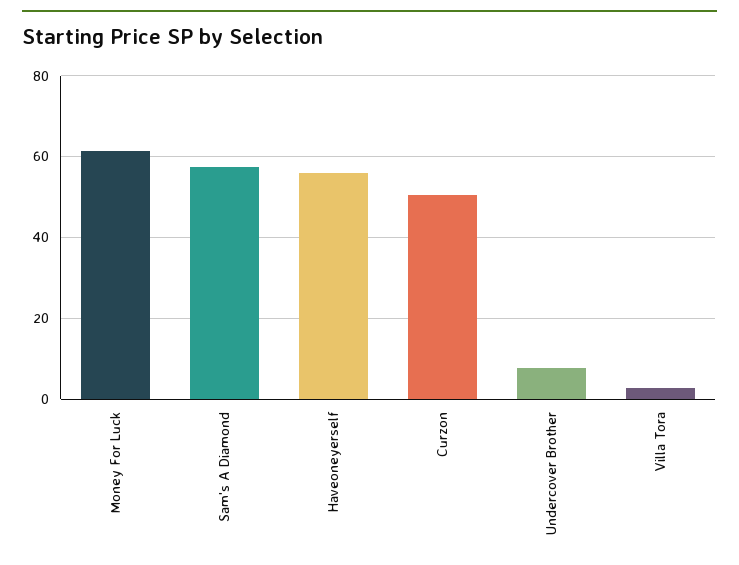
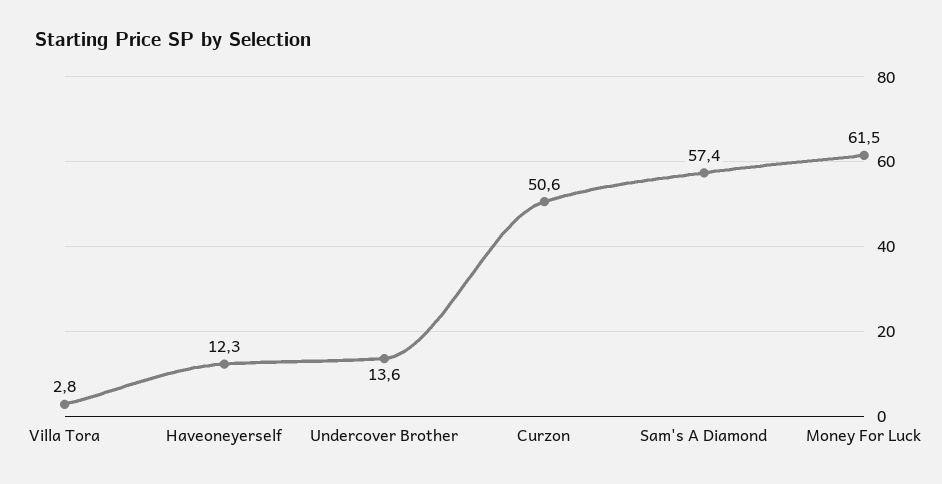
  {
    "Money For Luck": 61.5,
    "Sam's A Diamond": 57.4,
-   "Haveoneyerself": 56,
+   "Haveoneyerself": 12.3,
    "Curzon": 50.6,
-   "Undercover Brother": 8,
+   "Undercover Brother": 13.6,
    "Villa Tora": 2.8
  }

